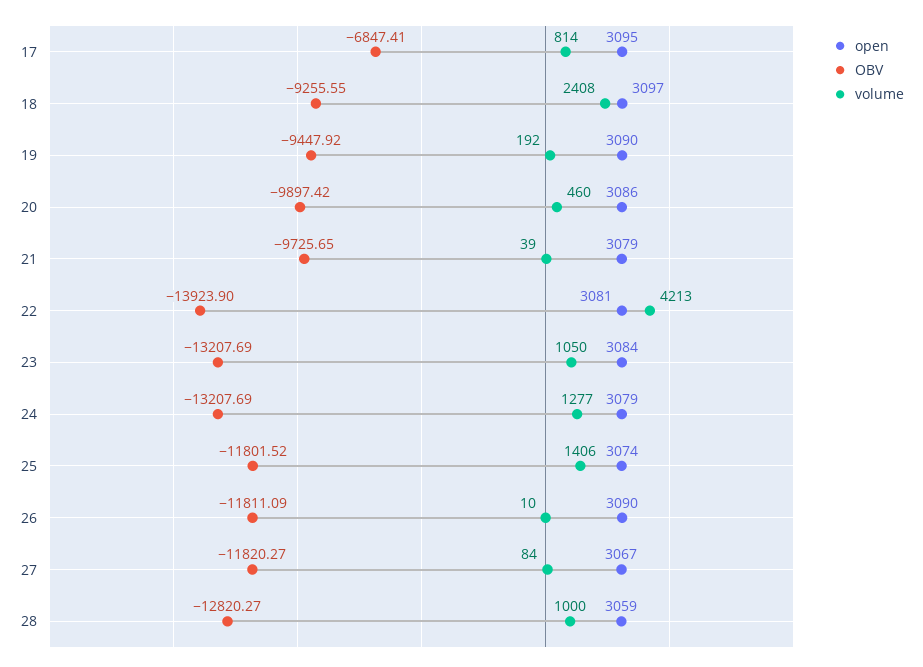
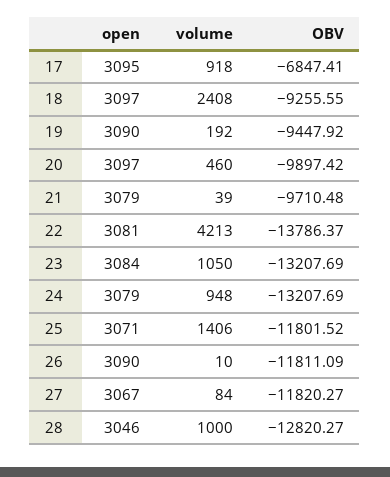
  {
    "open": {
      "17": 3095,
      "18": 3097,
      "19": 3090,
-     "20": 3086,
+     "20": 3097,
      "21": 3079,
      "22": 3081,
      "23": 3084,
      "24": 3079,
-     "25": 3074,
+     "25": 3071,
      "26": 3090,
      "27": 3067,
-     "28": 3059
+     "28": 3046
    },
    "OBV": {
      "17": -6847.41,
      "18": -9255.55,
      "19": -9447.92,
      "20": -9897.42,
-     "21": -9725.65,
+     "21": -9710.48,
-     "22": -13923.9,
+     "22": -13786.37,
      "23": -13207.69,
      "24": -13207.69,
      "25": -11801.52,
      "26": -11811.09,
      "27": -11820.27,
      "28": -12820.27
    },
    "volume": {
-     "17": 814,
+     "17": 918,
      "18": 2408,
      "19": 192,
      "20": 460,
      "21": 39,
      "22": 4213,
      "23": 1050,
-     "24": 1277,
+     "24": 948,
      "25": 1406,
      "26": 10,
      "27": 84,
      "28": 1000
    }
  }

